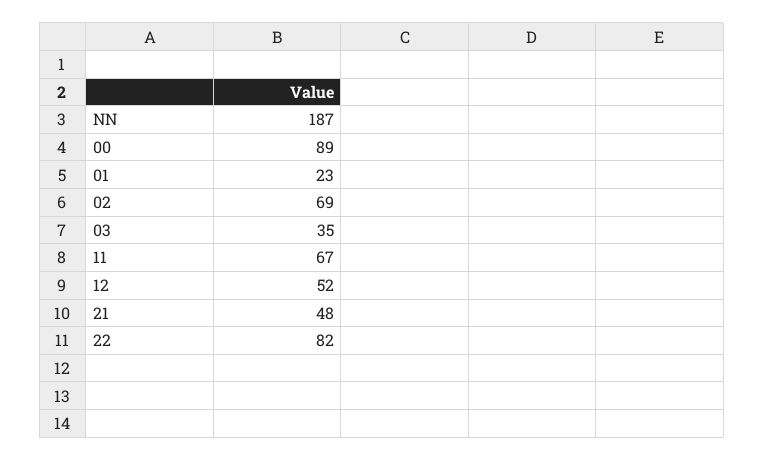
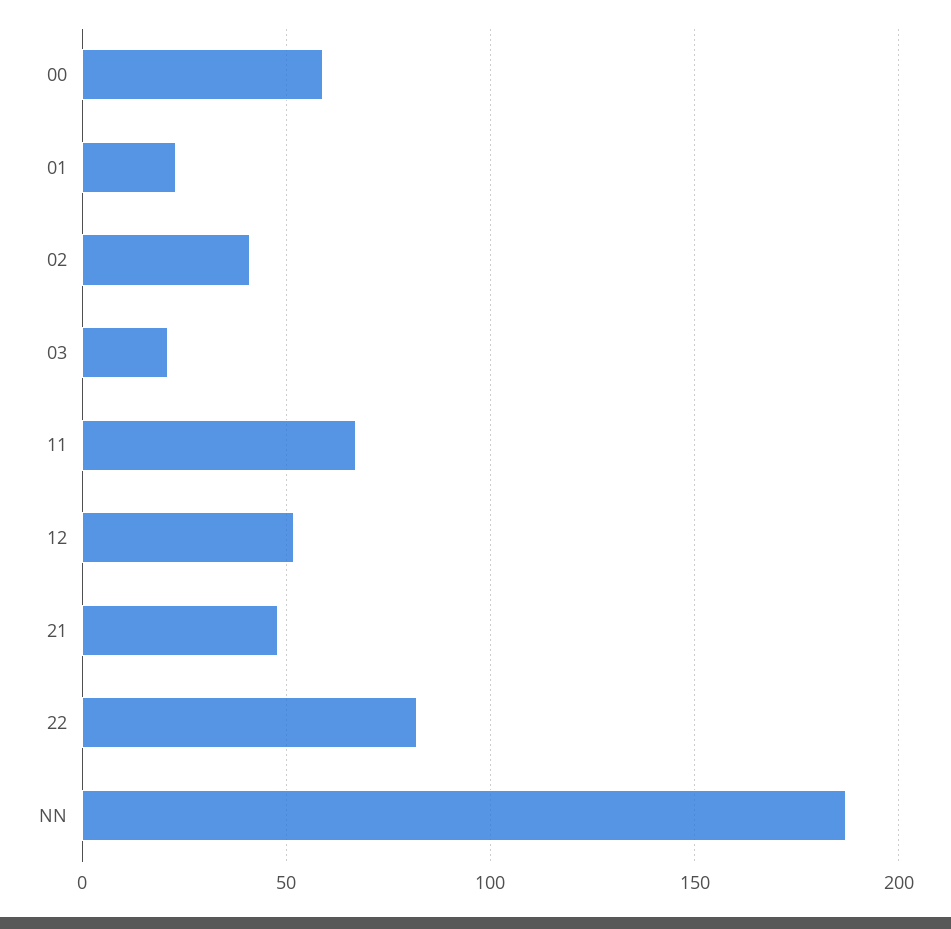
  {
    "NN": 187,
-   "00": 89,
+   "00": 60,
    "01": 23,
-   "02": 69,
+   "02": 40,
-   "03": 35,
+   "03": 20,
    "11": 67,
    "12": 52,
    "21": 48,
    "22": 82
  }

